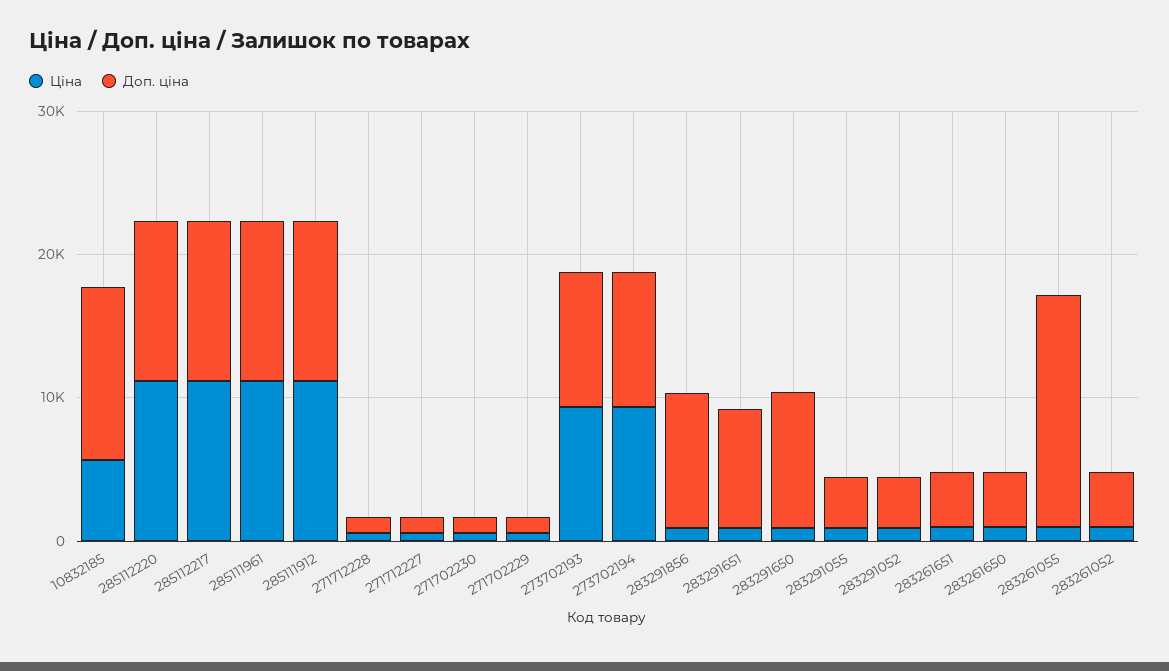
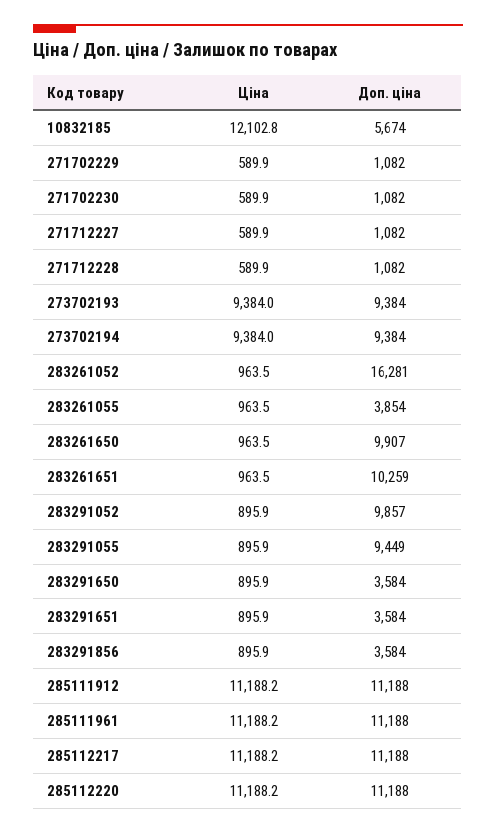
  {
    "Ціна": {
-     "10832185": 6000,
+     "10832185": 12102.8,
      "285112220": 11188.2,
      "285112217": 11188.2,
      "285111961": 11188.2,
      "285111912": 11188.2,
      "271712228": 589.9,
      "271712227": 589.9,
      "271702230": 589.9,
      "271702229": 589.9,
      "273702193": 9384,
      "273702194": 9384,
      "283291856": 895.9,
      "283291651": 895.9,
      "283291650": 895.9,
      "283291055": 895.9,
      "283291052": 895.9,
      "283261651": 963.5,
      "283261650": 963.5,
      "283261055": 963.5,
      "283261052": 963.5
    },
    "Доп. ціна": {
-     "10832185": 12000,
+     "10832185": 5674,
      "285112220": 11188,
      "285112217": 11188,
      "285111961": 11188,
      "285111912": 11188,
      "271712228": 1082,
      "271712227": 1082,
      "271702230": 1082,
      "271702229": 1082,
      "273702193": 9384,
      "273702194": 9384,
-     "283291856": 10000,
+     "283291856": 3584,
-     "283291651": 8000,
+     "283291651": 3584,
-     "283291650": 10000,
+     "283291650": 3584,
-     "283291055": 4000,
+     "283291055": 9449,
-     "283291052": 4000,
+     "283291052": 9857,
-     "283261651": 4000,
+     "283261651": 10259,
-     "283261650": 4000,
+     "283261650": 9907,
-     "283261055": 16000,
+     "283261055": 3854,
-     "283261052": 4000
+     "283261052": 16281
    }
  }

